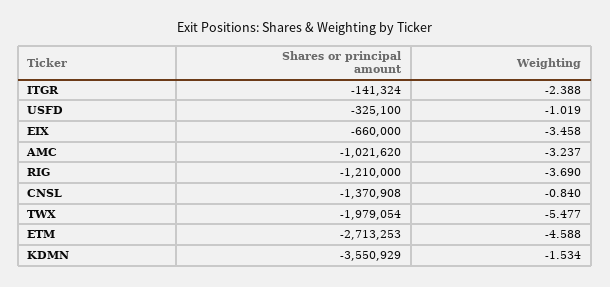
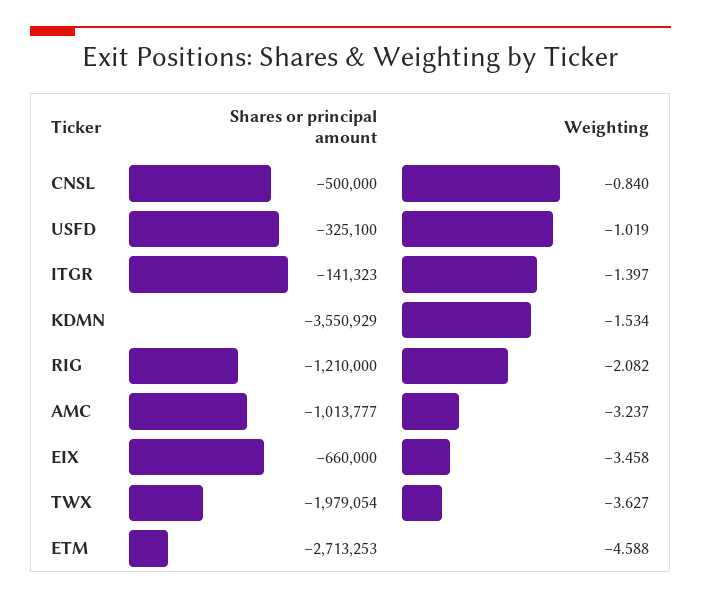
  {
    "Shares or principal amount": {
-     "ITGR": -141324,
+     "ITGR": -141323,
      "USFD": -325100,
      "EIX": -660000,
-     "AMC": -1021620,
+     "AMC": -1013777,
      "RIG": -1210000,
-     "CNSL": -1370908,
+     "CNSL": -500000,
      "TWX": -1979054,
      "ETM": -2713253,
      "KDMN": -3550929
    },
    "Weighting": {
-     "ITGR": -2.388,
+     "ITGR": -1.397,
      "USFD": -1.019,
      "EIX": -3.458,
      "AMC": -3.237,
-     "RIG": -3.69,
+     "RIG": -2.082,
      "CNSL": -0.84,
-     "TWX": -5.477,
+     "TWX": -3.627,
      "ETM": -4.588,
      "KDMN": -1.534
    }
  }

